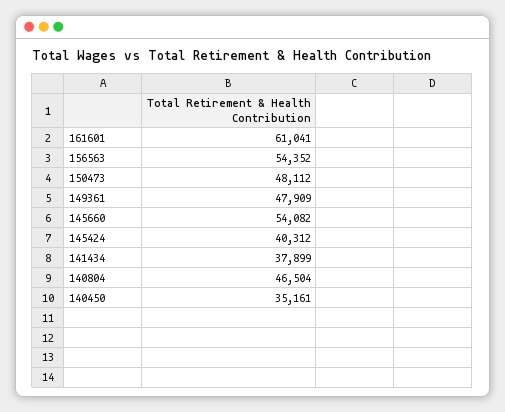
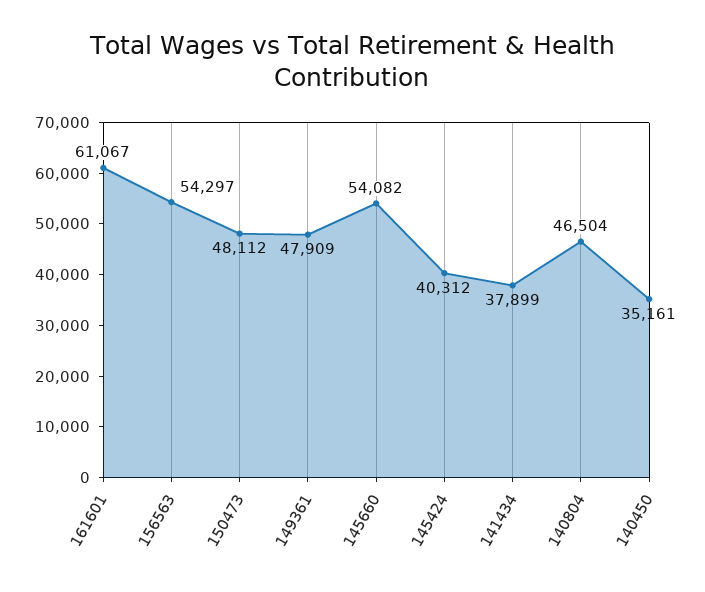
  {
-   "161601": 61041,
+   "161601": 61067,
-   "156563": 54352,
+   "156563": 54297,
    "150473": 48112,
    "149361": 47909,
    "145660": 54082,
    "145424": 40312,
    "141434": 37899,
    "140804": 46504,
    "140450": 35161
  }

